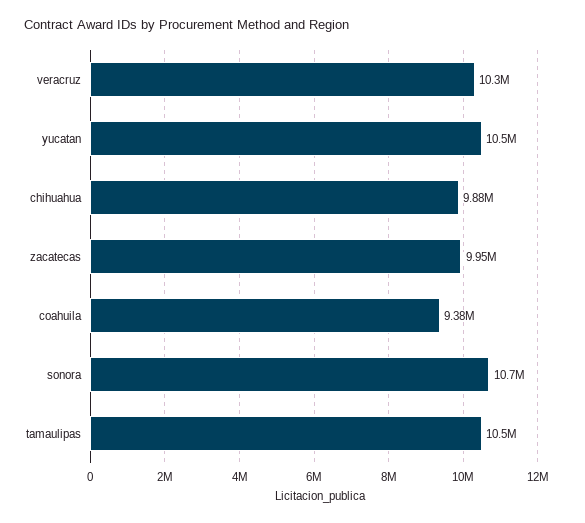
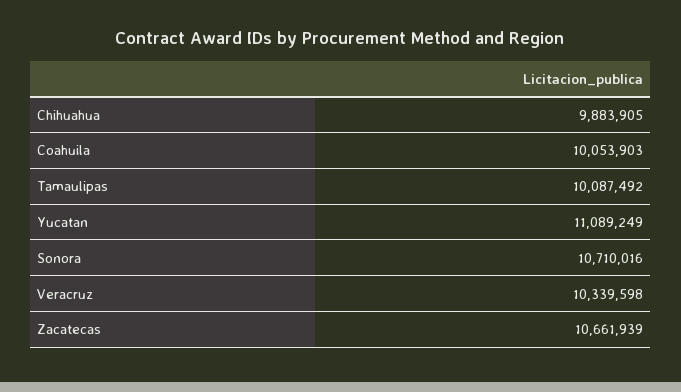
  {
    "veracruz": 10339598,
-   "yucatan": 10500000,
+   "yucatan": 11089249,
    "chihuahua": 9883905,
-   "zacatecas": 9950000,
+   "zacatecas": 10661939,
-   "coahuila": 9380000,
+   "coahuila": 10053903,
    "sonora": 10710016,
-   "tamaulipas": 10500000
+   "tamaulipas": 10087492
  }

